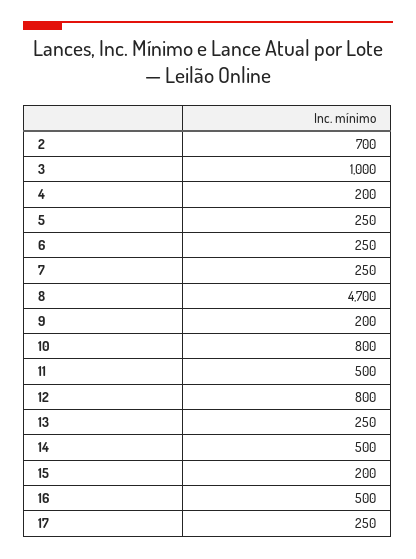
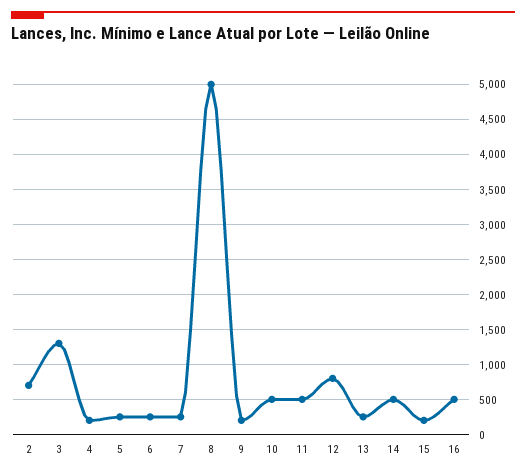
  {
    "2": 700,
-   "3": 1000,
+   "3": 1300,
    "4": 200,
    "5": 250,
    "6": 250,
    "7": 250,
-   "8": 4700,
+   "8": 5000,
    "9": 200,
-   "10": 800,
+   "10": 500,
    "11": 500,
    "12": 800,
    "13": 250,
    "14": 500,
    "15": 200,
-   "16": 500,
+   "16": 500
-   "17": 250
  }

